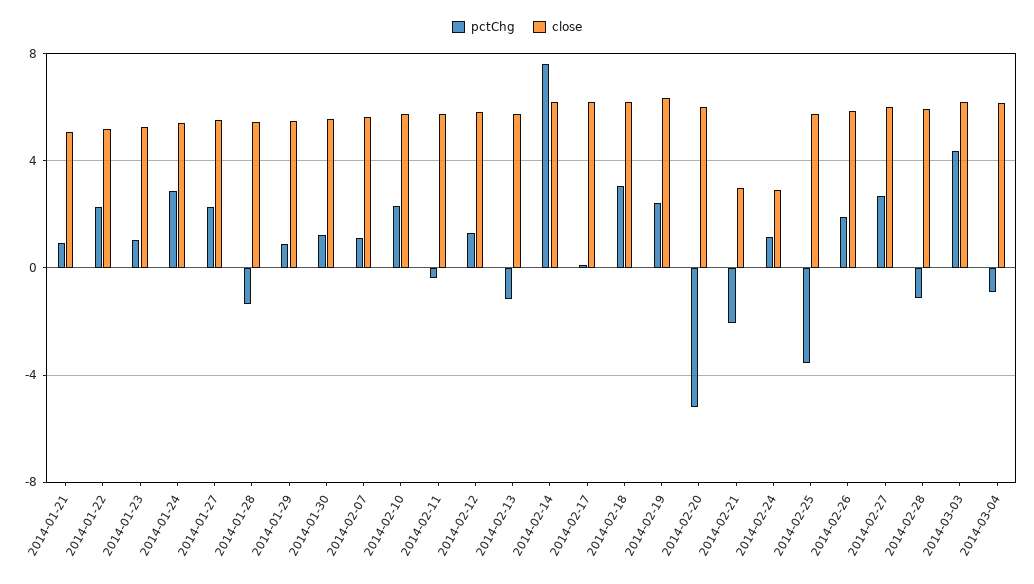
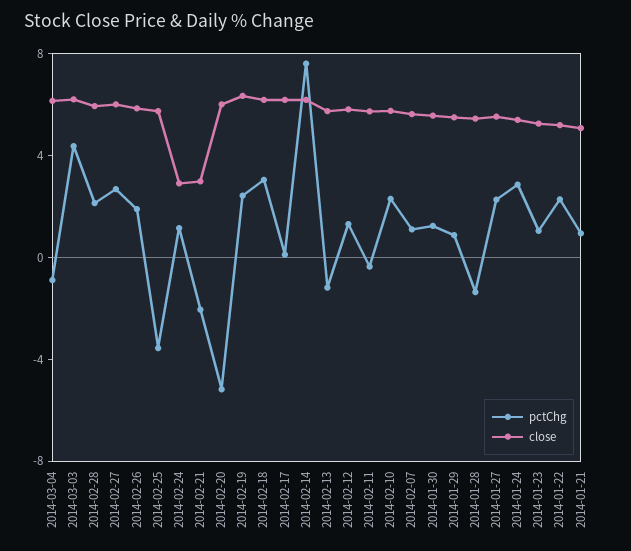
  {
    "pctChg": {
      "2014-01-21": 1,
      "2014-01-22": 2.5,
      "2014-01-23": 1,
      "2014-01-24": 3,
      "2014-01-27": 2.5,
      "2014-01-28": -1.5,
      "2014-01-29": 1,
      "2014-01-30": 1,
      "2014-02-07": 1,
      "2014-02-10": 2.5,
      "2014-02-11": -0.5,
      "2014-02-12": 1.5,
      "2014-02-13": -1,
      "2014-02-14": 7.5,
      "2014-02-17": 0,
      "2014-02-18": 3,
      "2014-02-19": 2.5,
      "2014-02-20": -5,
      "2014-02-21": -2,
      "2014-02-24": 1,
      "2014-02-25": -3.5,
      "2014-02-26": 2,
      "2014-02-27": 2.5,
-     "2014-02-28": -1,
+     "2014-02-28": 2,
      "2014-03-03": 4.5,
      "2014-03-04": -1
    },
    "close": {
      "2014-01-21": 5,
      "2014-01-22": 5,
      "2014-01-23": 5.5,
      "2014-01-24": 5.5,
      "2014-01-27": 5.5,
      "2014-01-28": 5.5,
      "2014-01-29": 5.5,
      "2014-01-30": 5.5,
      "2014-02-07": 5.5,
      "2014-02-10": 6,
      "2014-02-11": 5.5,
      "2014-02-12": 6,
      "2014-02-13": 6,
      "2014-02-14": 6,
      "2014-02-17": 6,
      "2014-02-18": 6,
      "2014-02-19": 6.5,
      "2014-02-20": 6,
      "2014-02-21": 3,
      "2014-02-24": 3,
      "2014-02-25": 6,
      "2014-02-26": 6,
      "2014-02-27": 6,
      "2014-02-28": 6,
      "2014-03-03": 6,
      "2014-03-04": 6
    }
  }

